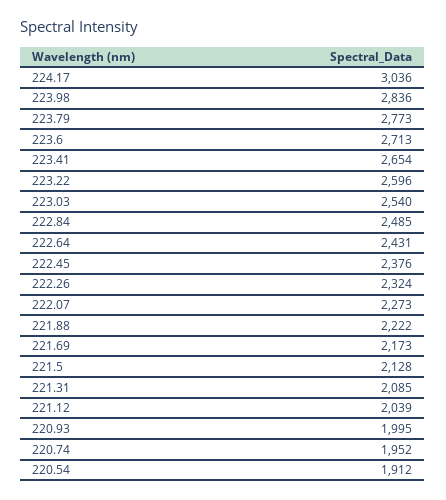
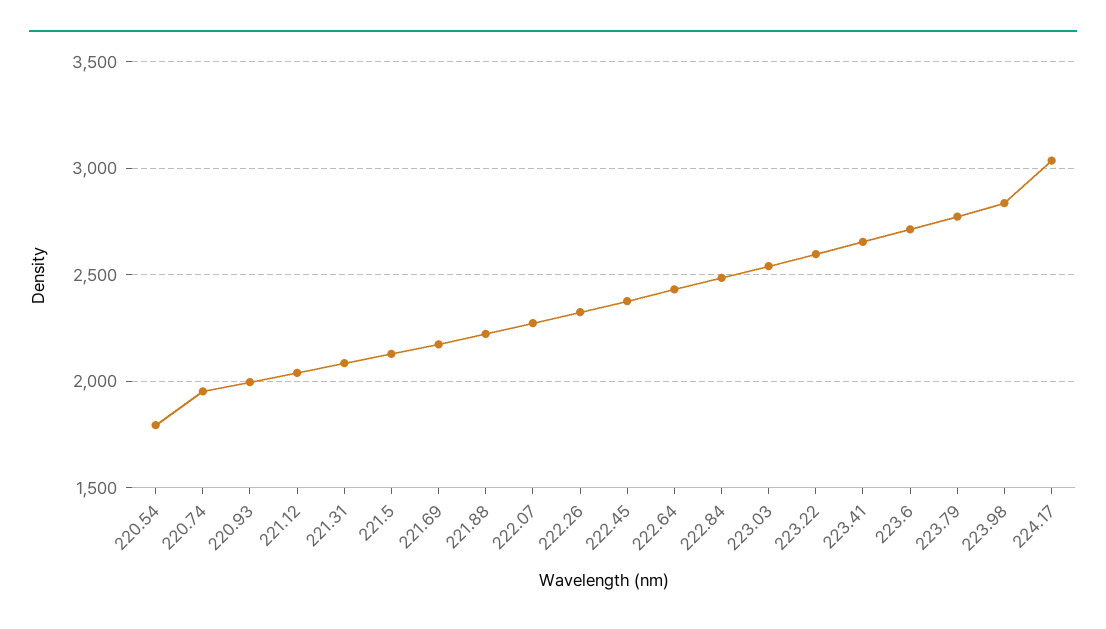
  {
    "224.17": 3036,
    "223.98": 2836,
    "223.79": 2773,
    "223.6": 2713,
    "223.41": 2654,
    "223.22": 2596,
    "223.03": 2540,
    "222.84": 2485,
    "222.64": 2431,
    "222.45": 2376,
    "222.26": 2324,
    "222.07": 2273,
    "221.88": 2222,
    "221.69": 2173,
    "221.5": 2128,
    "221.31": 2085,
    "221.12": 2039,
    "220.93": 1995,
    "220.74": 1952,
-   "220.54": 1912
+   "220.54": 1800
  }

